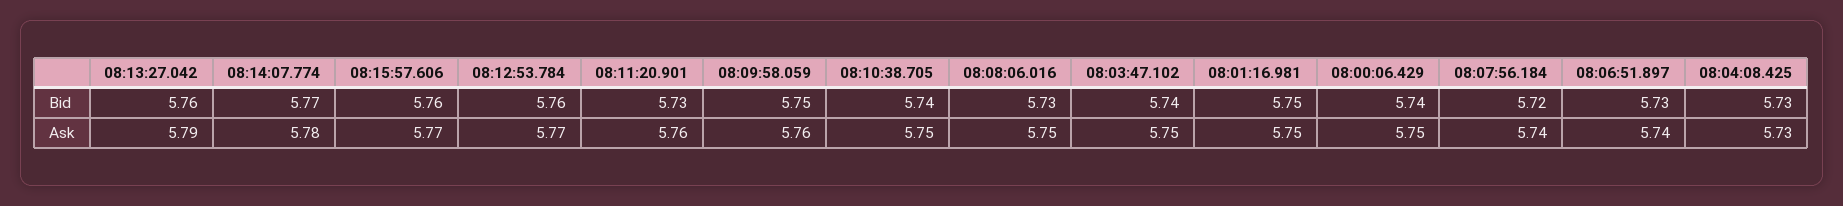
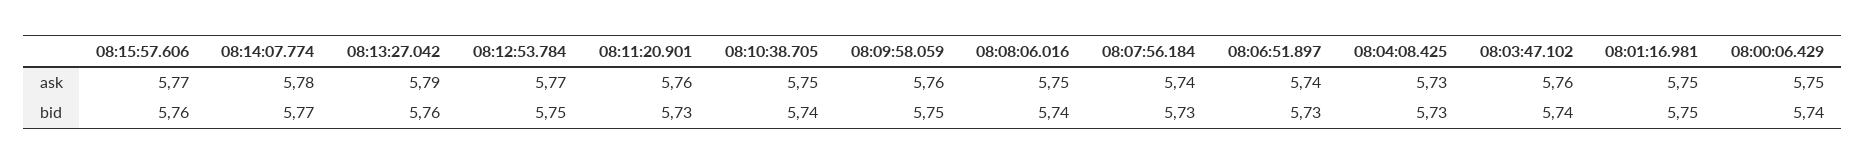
  {
    "08:13:27.042": {
      "Bid": 5.76,
      "Ask": 5.79
    },
    "08:14:07.774": {
      "Bid": 5.77,
      "Ask": 5.78
    },
    "08:15:57.606": {
      "Bid": 5.76,
      "Ask": 5.77
    },
    "08:12:53.784": {
-     "Bid": 5.76,
+     "Bid": 5.75,
      "Ask": 5.77
    },
    "08:11:20.901": {
      "Bid": 5.73,
      "Ask": 5.76
    },
    "08:09:58.059": {
      "Bid": 5.75,
      "Ask": 5.76
    },
    "08:10:38.705": {
      "Bid": 5.74,
      "Ask": 5.75
    },
    "08:08:06.016": {
-     "Bid": 5.73,
+     "Bid": 5.74,
      "Ask": 5.75
    },
    "08:03:47.102": {
      "Bid": 5.74,
-     "Ask": 5.75
+     "Ask": 5.76
    },
    "08:01:16.981": {
      "Bid": 5.75,
      "Ask": 5.75
    },
    "08:00:06.429": {
      "Bid": 5.74,
      "Ask": 5.75
    },
    "08:07:56.184": {
-     "Bid": 5.72,
+     "Bid": 5.73,
      "Ask": 5.74
    },
    "08:06:51.897": {
      "Bid": 5.73,
      "Ask": 5.74
    },
    "08:04:08.425": {
      "Bid": 5.73,
      "Ask": 5.73
    }
  }

